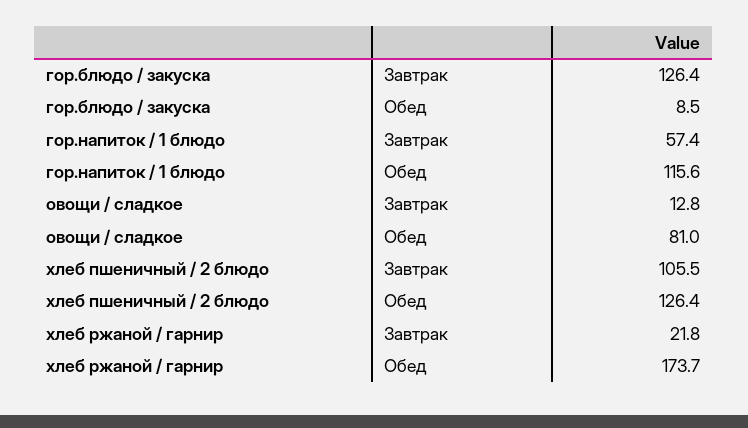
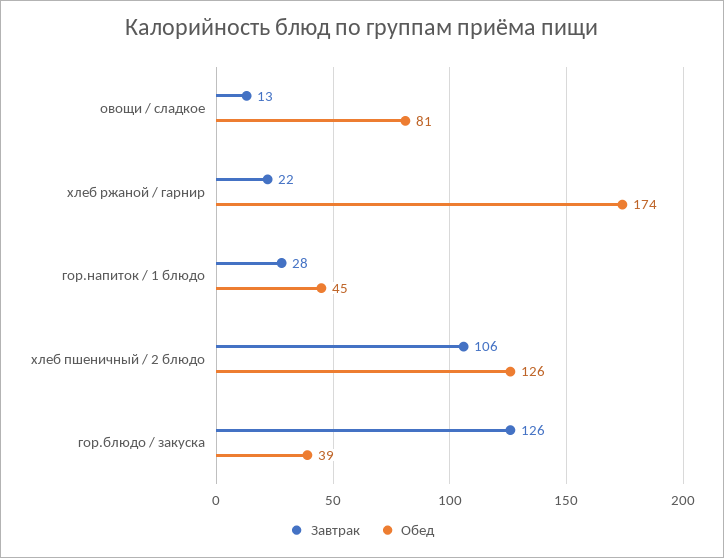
  {
    "Завтрак": {
      "гор.блюдо / закуска": 126.4,
-     "гор.напиток / 1 блюдо": 57.4,
+     "гор.напиток / 1 блюдо": 28,
      "овощи / сладкое": 12.8,
      "хлеб пшеничный / 2 блюдо": 105.5,
      "хлеб ржаной / гарнир": 21.8
    },
    "Обед": {
-     "гор.блюдо / закуска": 8.5,
+     "гор.блюдо / закуска": 39,
-     "гор.напиток / 1 блюдо": 115.6,
+     "гор.напиток / 1 блюдо": 45,
      "овощи / сладкое": 81,
      "хлеб пшеничный / 2 блюдо": 126.4,
      "хлеб ржаной / гарнир": 173.7
    }
  }

